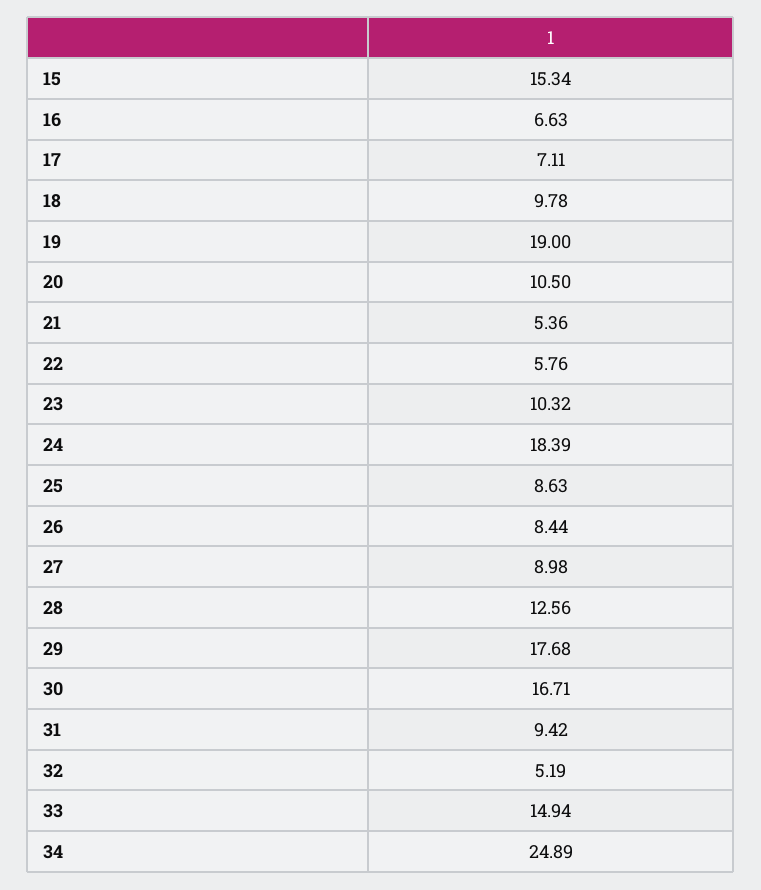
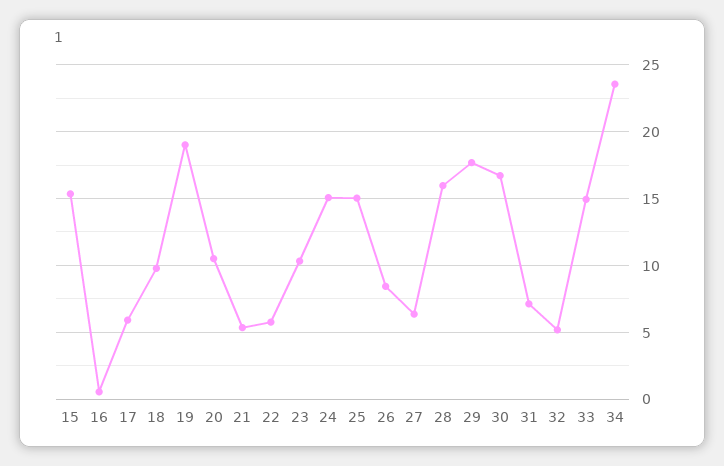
  {
    "15": 15.34,
-   "16": 6.63,
+   "16": 0.5,
-   "17": 7.11,
+   "17": 6,
    "18": 9.78,
    "19": 19,
    "20": 10.5,
    "21": 5.36,
    "22": 5.76,
    "23": 10.32,
-   "24": 18.39,
+   "24": 15,
-   "25": 8.63,
+   "25": 15,
    "26": 8.44,
-   "27": 8.98,
+   "27": 6.5,
-   "28": 12.56,
+   "28": 16,
    "29": 17.68,
    "30": 16.71,
-   "31": 9.42,
+   "31": 7,
    "32": 5.19,
    "33": 14.94,
-   "34": 24.89
+   "34": 23.5
  }

